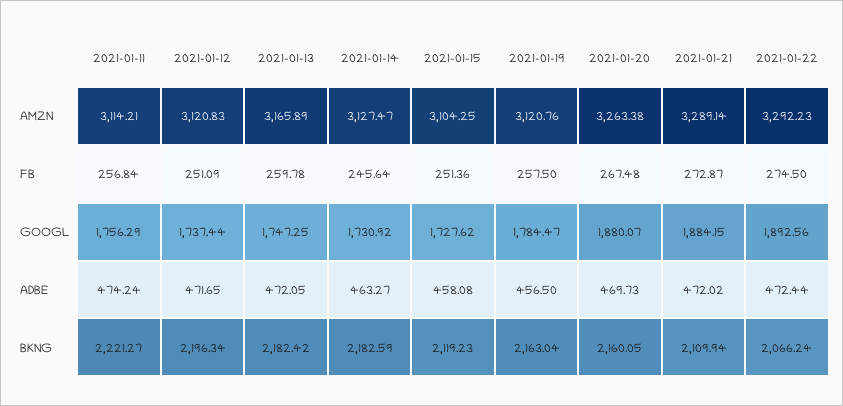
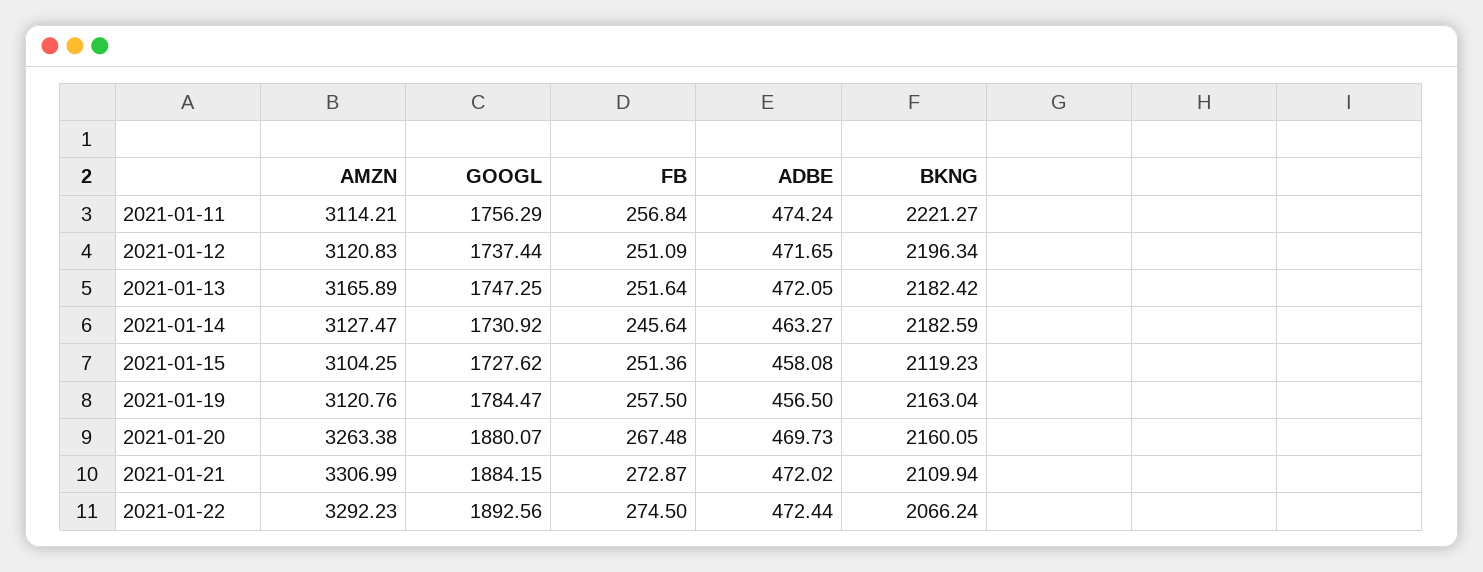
  {
    "2021-01-11": {
      "AMZN": 3114.21,
      "FB": 256.84,
      "GOOGL": 1756.29,
      "ADBE": 474.24,
      "BKNG": 2221.27
    },
    "2021-01-12": {
      "AMZN": 3120.83,
      "FB": 251.09,
      "GOOGL": 1737.44,
      "ADBE": 471.65,
      "BKNG": 2196.34
    },
    "2021-01-13": {
      "AMZN": 3165.89,
-     "FB": 259.78,
+     "FB": 251.64,
      "GOOGL": 1747.25,
      "ADBE": 472.05,
      "BKNG": 2182.42
    },
    "2021-01-14": {
      "AMZN": 3127.47,
      "FB": 245.64,
      "GOOGL": 1730.92,
      "ADBE": 463.27,
      "BKNG": 2182.59
    },
    "2021-01-15": {
      "AMZN": 3104.25,
      "FB": 251.36,
      "GOOGL": 1727.62,
      "ADBE": 458.08,
      "BKNG": 2119.23
    },
    "2021-01-19": {
      "AMZN": 3120.76,
      "FB": 257.5,
      "GOOGL": 1784.47,
      "ADBE": 456.5,
      "BKNG": 2163.04
    },
    "2021-01-20": {
      "AMZN": 3263.38,
      "FB": 267.48,
      "GOOGL": 1880.07,
      "ADBE": 469.73,
      "BKNG": 2160.05
    },
    "2021-01-21": {
-     "AMZN": 3289.14,
+     "AMZN": 3306.99,
      "FB": 272.87,
      "GOOGL": 1884.15,
      "ADBE": 472.02,
      "BKNG": 2109.94
    },
    "2021-01-22": {
      "AMZN": 3292.23,
      "FB": 274.5,
      "GOOGL": 1892.56,
      "ADBE": 472.44,
      "BKNG": 2066.24
    }
  }

